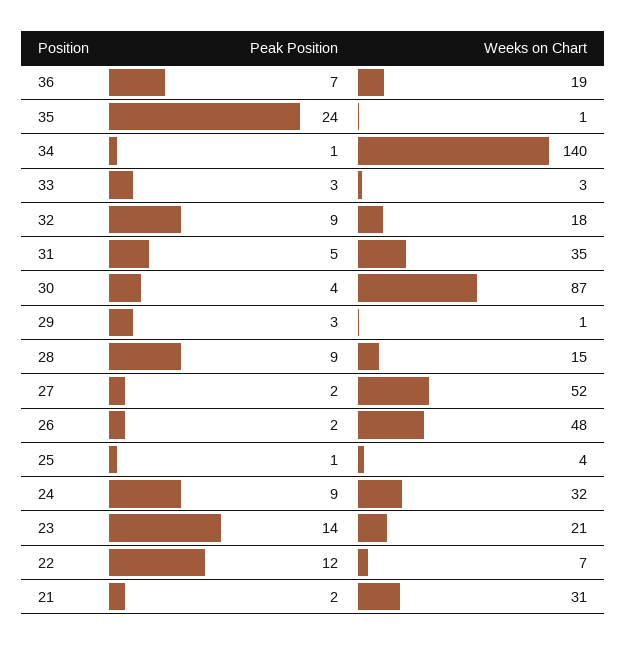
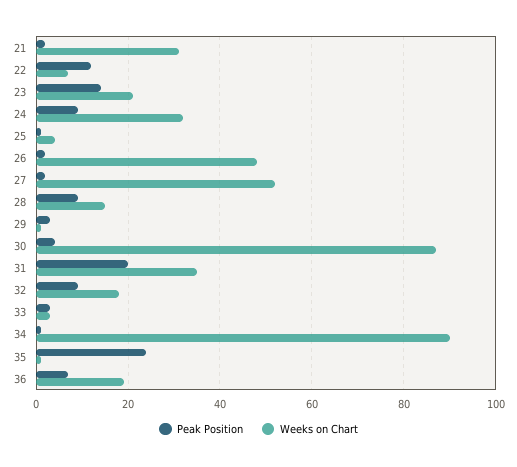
  {
    "Peak Position": {
      "36": 7,
      "35": 24,
      "34": 1,
      "33": 3,
      "32": 9,
-     "31": 5,
+     "31": 20,
      "30": 4,
      "29": 3,
      "28": 9,
      "27": 2,
      "26": 2,
      "25": 1,
      "24": 9,
      "23": 14,
      "22": 12,
      "21": 2
    },
    "Weeks on Chart": {
      "36": 19,
      "35": 1,
-     "34": 140,
+     "34": 90,
      "33": 3,
      "32": 18,
      "31": 35,
      "30": 87,
      "29": 1,
      "28": 15,
      "27": 52,
      "26": 48,
      "25": 4,
      "24": 32,
      "23": 21,
      "22": 7,
      "21": 31
    }
  }

